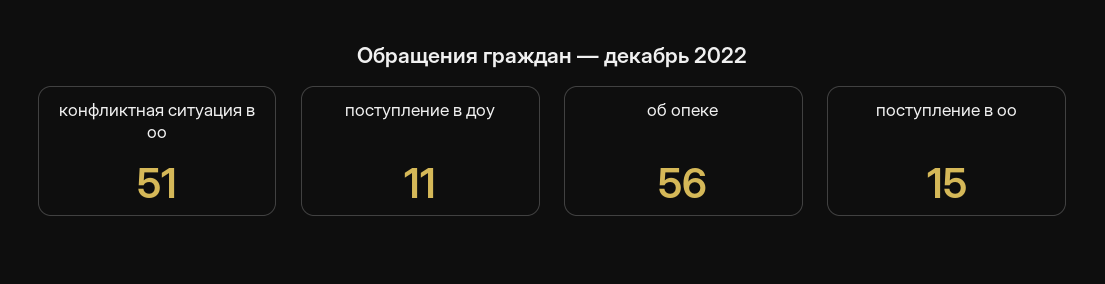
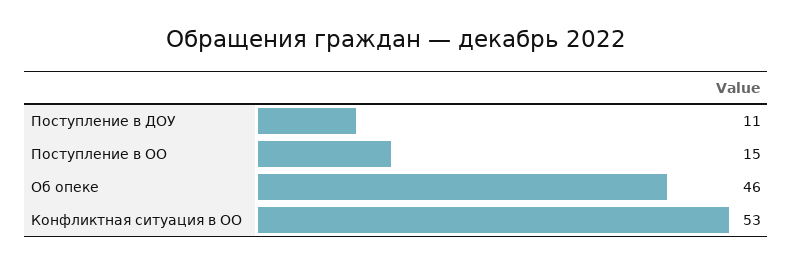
  {
-   "конфликтная ситуация в оо": 51,
+   "конфликтная ситуация в оо": 53,
    "поступление в доу": 11,
-   "об опеке": 56,
+   "об опеке": 46,
    "поступление в оо": 15
  }

